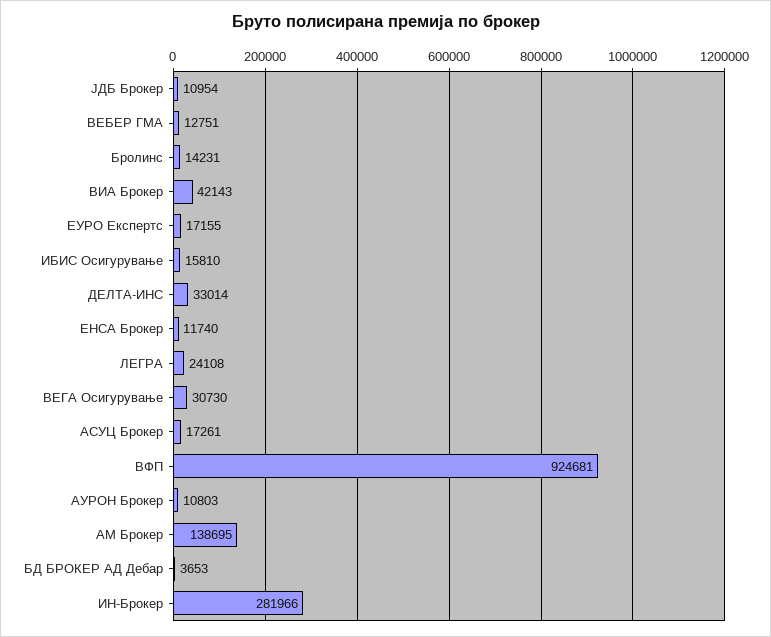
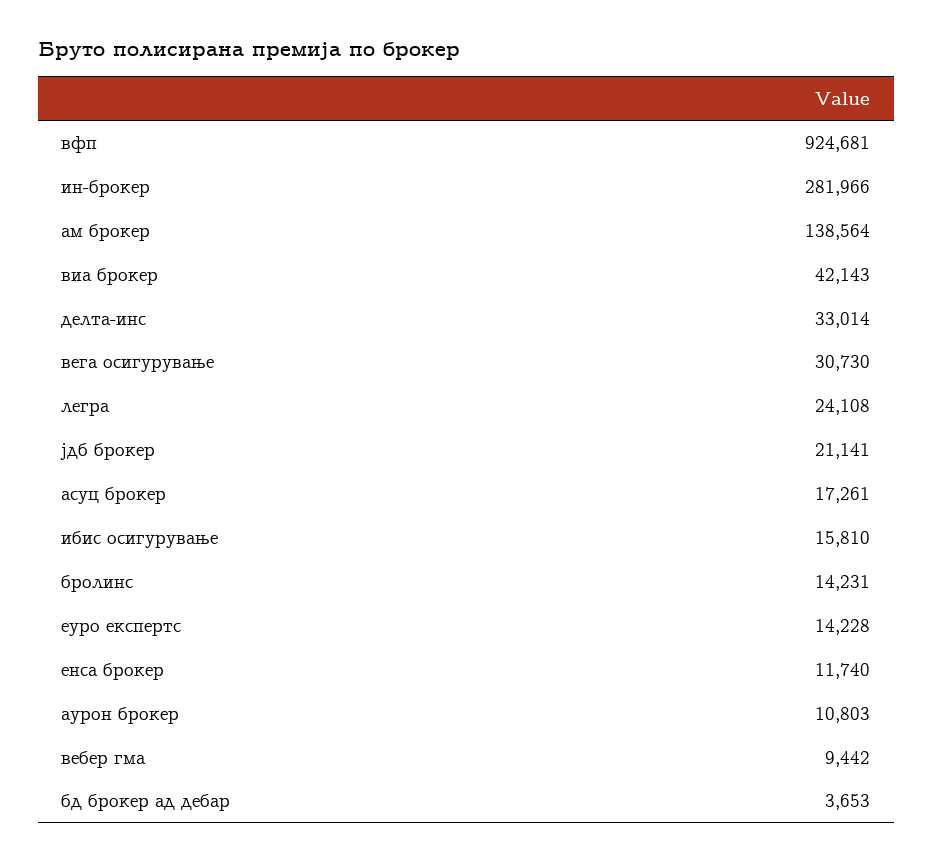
  {
-   "ЈДБ Брокер": 10954,
+   "ЈДБ Брокер": 21141,
-   "ВЕБЕР ГМА": 12751,
+   "ВЕБЕР ГМА": 9442,
    "Бролинс": 14231,
    "ВИА Брокер": 42143,
-   "ЕУРО Експертс": 17155,
+   "ЕУРО Експертс": 14228,
    "ИБИС Осигурување": 15810,
    "ДЕЛТА-ИНС": 33014,
    "ЕНСА Брокер": 11740,
    "ЛЕГРА": 24108,
    "ВЕГА Осигурување": 30730,
    "АСУЦ Брокер": 17261,
    "ВФП": 924681,
    "АУРОН Брокер": 10803,
-   "АМ Брокер": 138695,
+   "АМ Брокер": 138564,
    "БД БРОКЕР АД Дебар": 3653,
    "ИН-Брокер": 281966
  }

